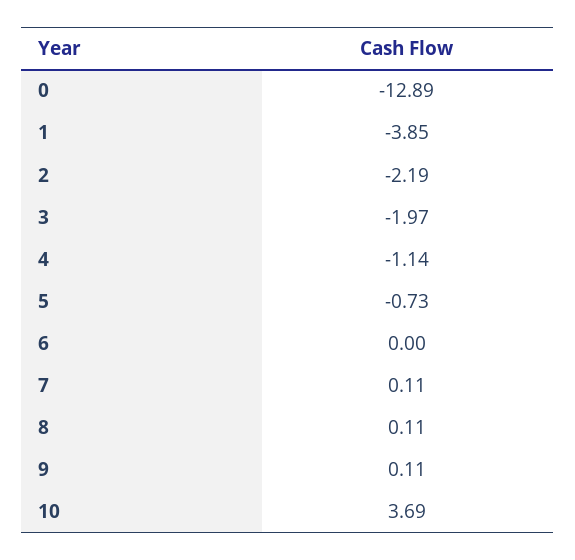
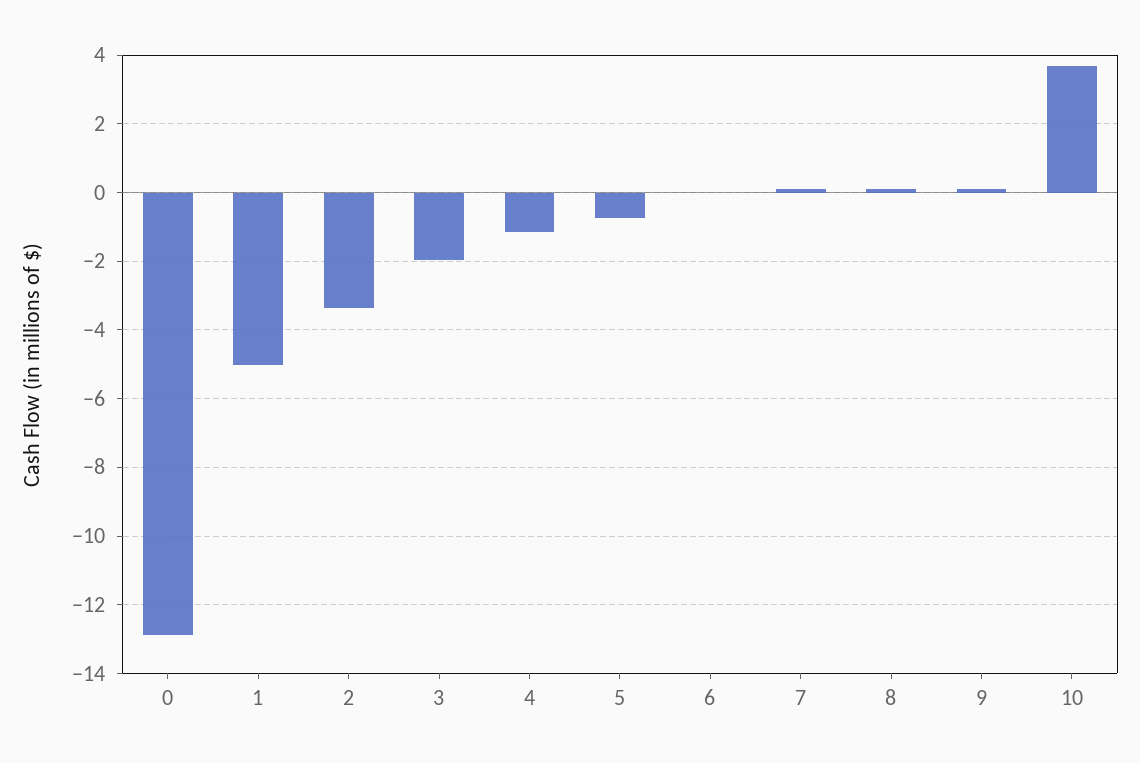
  {
    "0": -12.89,
-   "1": -3.85,
+   "1": -5,
-   "2": -2.19,
+   "2": -3.4,
    "3": -1.97,
    "4": -1.14,
    "5": -0.73,
    "6": 0,
    "7": 0.11,
    "8": 0.11,
    "9": 0.11,
    "10": 3.69
  }

